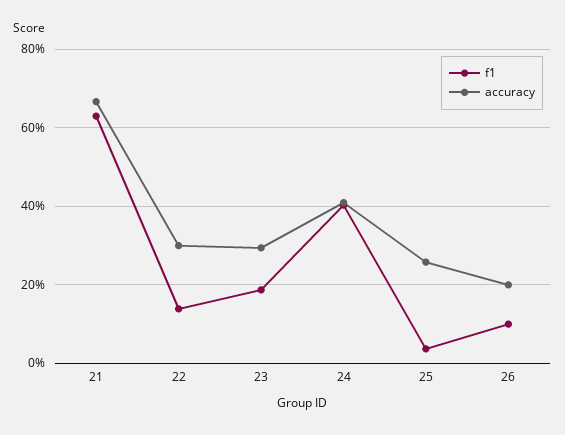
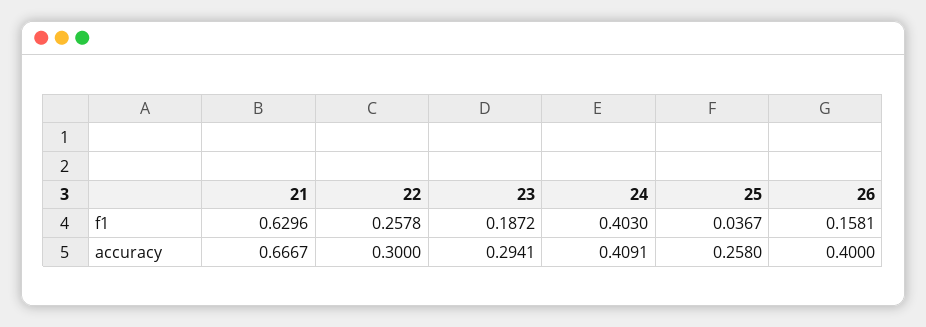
  {
    "f1": {
      "21": 0.6296,
-     "22": 0.14,
+     "22": 0.2578,
      "23": 0.1872,
      "24": 0.403,
      "25": 0.0367,
-     "26": 0.1
+     "26": 0.1581
    },
    "accuracy": {
      "21": 0.6667,
      "22": 0.3,
      "23": 0.2941,
      "24": 0.4091,
      "25": 0.258,
-     "26": 0.2
+     "26": 0.4
    }
  }

